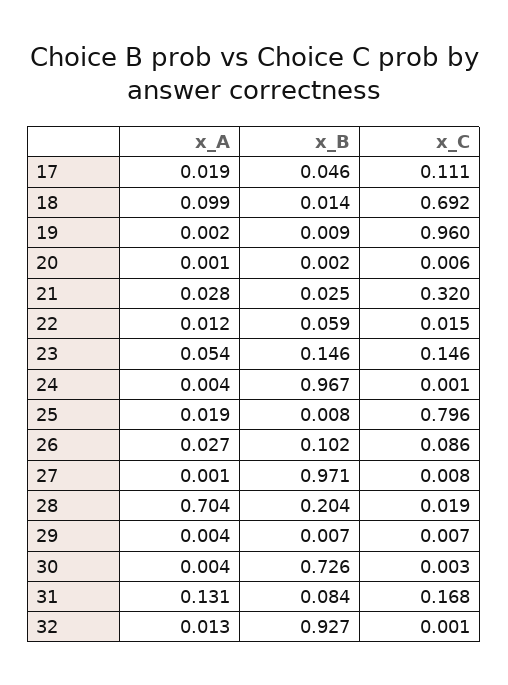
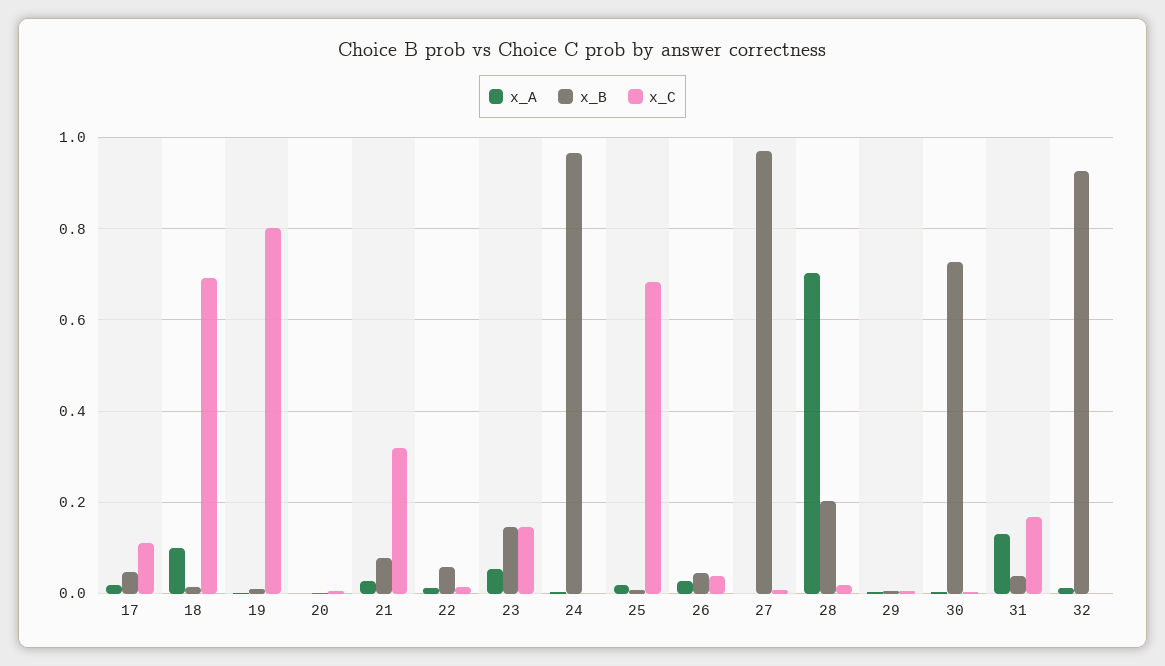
  {
    "x_A": {
      "17": 0.019,
      "18": 0.099,
      "19": 0.002,
      "20": 0.001,
      "21": 0.028,
      "22": 0.012,
      "23": 0.054,
      "24": 0.004,
      "25": 0.019,
      "26": 0.027,
      "27": 0.001,
      "28": 0.704,
      "29": 0.004,
      "30": 0.004,
      "31": 0.131,
      "32": 0.013
    },
    "x_B": {
      "17": 0.046,
      "18": 0.014,
      "19": 0.009,
      "20": 0.002,
-     "21": 0.025,
+     "21": 0.08,
      "22": 0.059,
      "23": 0.146,
      "24": 0.967,
      "25": 0.008,
-     "26": 0.102,
+     "26": 0.04,
      "27": 0.971,
      "28": 0.204,
      "29": 0.007,
      "30": 0.726,
-     "31": 0.084,
+     "31": 0.04,
      "32": 0.927
    },
    "x_C": {
      "17": 0.111,
      "18": 0.692,
-     "19": 0.96,
+     "19": 0.8,
      "20": 0.006,
      "21": 0.32,
      "22": 0.015,
      "23": 0.146,
      "24": 0.001,
-     "25": 0.796,
+     "25": 0.68,
-     "26": 0.086,
+     "26": 0.04,
      "27": 0.008,
      "28": 0.019,
      "29": 0.007,
      "30": 0.003,
      "31": 0.168,
      "32": 0.001
    }
  }

